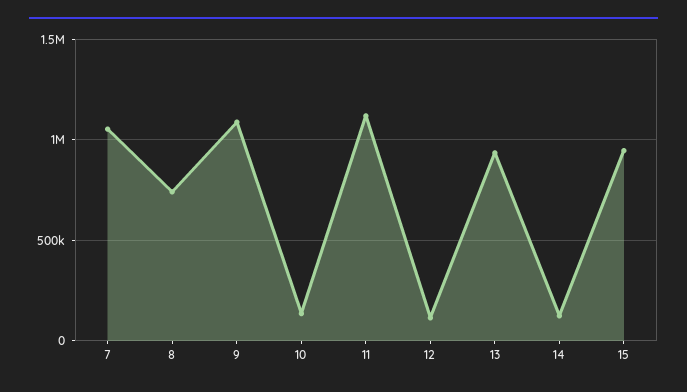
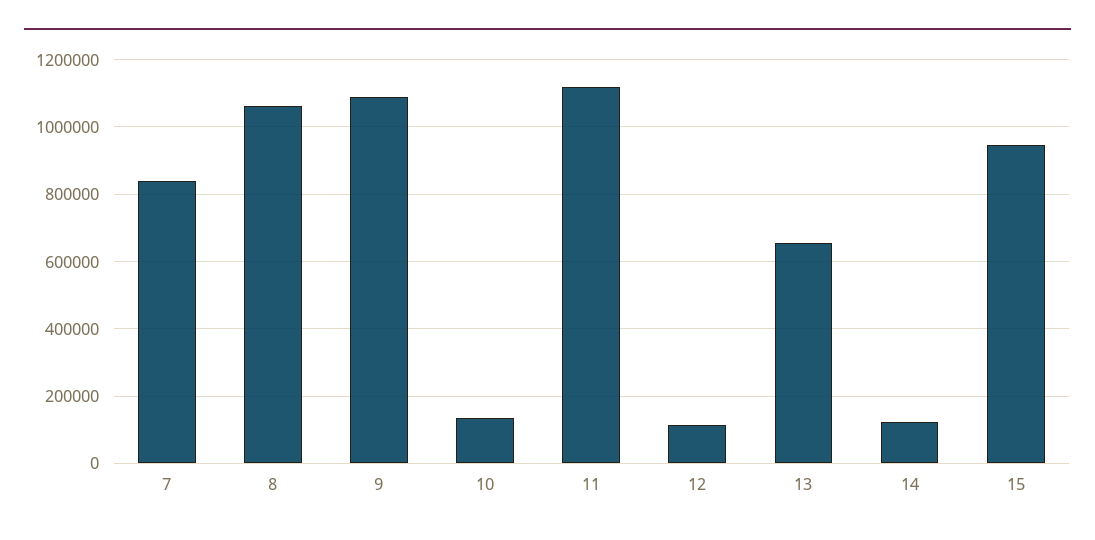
  {
-   "7": 1050000,
+   "7": 840000,
-   "8": 750000,
+   "8": 1060000,
    "9": 1080000,
    "10": 140000,
    "11": 1120000,
    "12": 120000,
-   "13": 950000,
+   "13": 660000,
    "14": 120000,
    "15": 940000
  }

